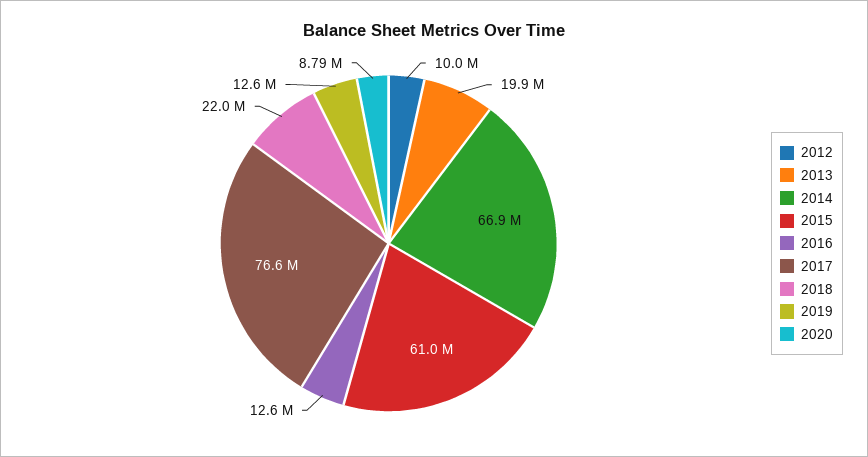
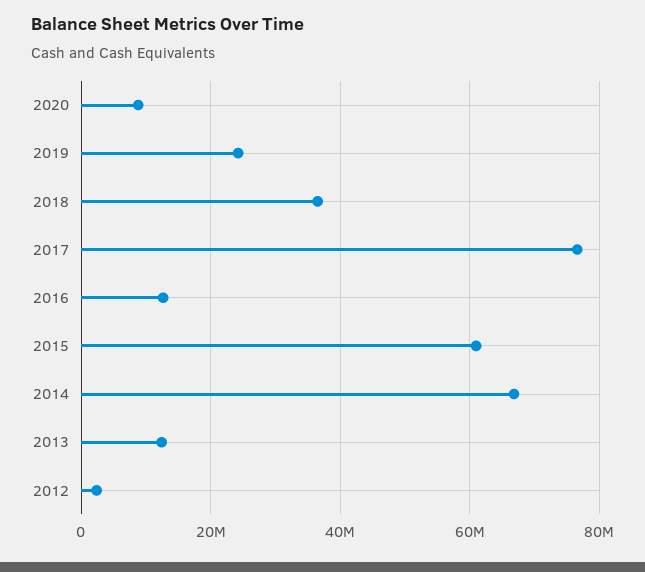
  {
-   "2012": 10000000,
+   "2012": 2000000,
-   "2013": 19900000,
+   "2013": 12000000,
    "2014": 66900000,
    "2015": 61000000,
    "2016": 12600000,
    "2017": 76600000,
-   "2018": 22000000,
+   "2018": 36000000,
-   "2019": 12600000,
+   "2019": 24000000,
    "2020": 8790000
  }

